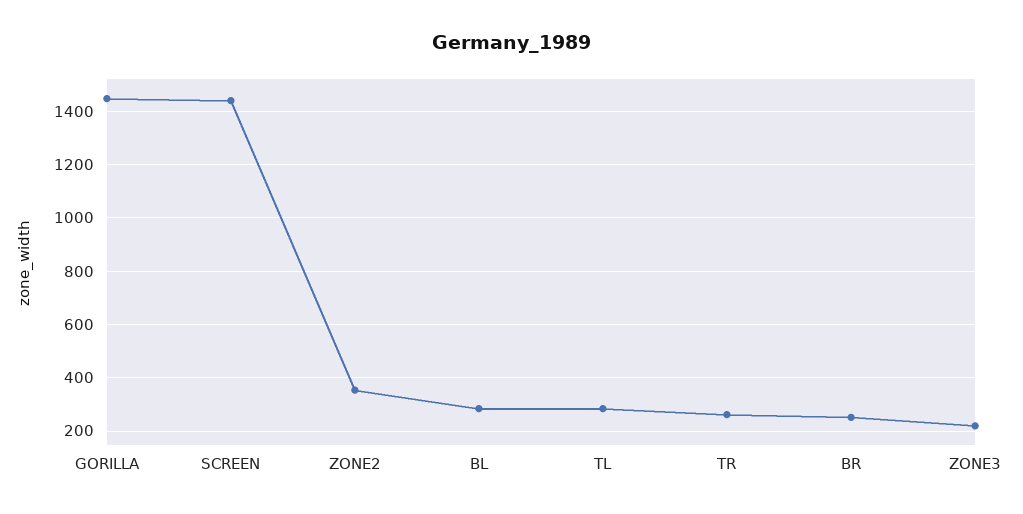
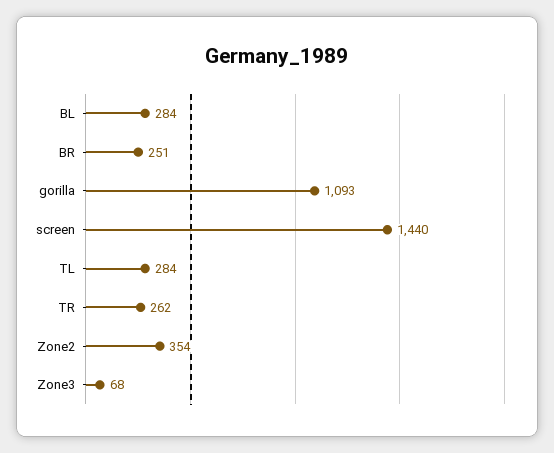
  {
-   "GORILLA": 1450,
+   "GORILLA": 1093,
    "SCREEN": 1440,
    "ZONE2": 354,
    "BL": 284,
    "TL": 284,
    "TR": 262,
    "BR": 251,
-   "ZONE3": 225
+   "ZONE3": 68
  }

